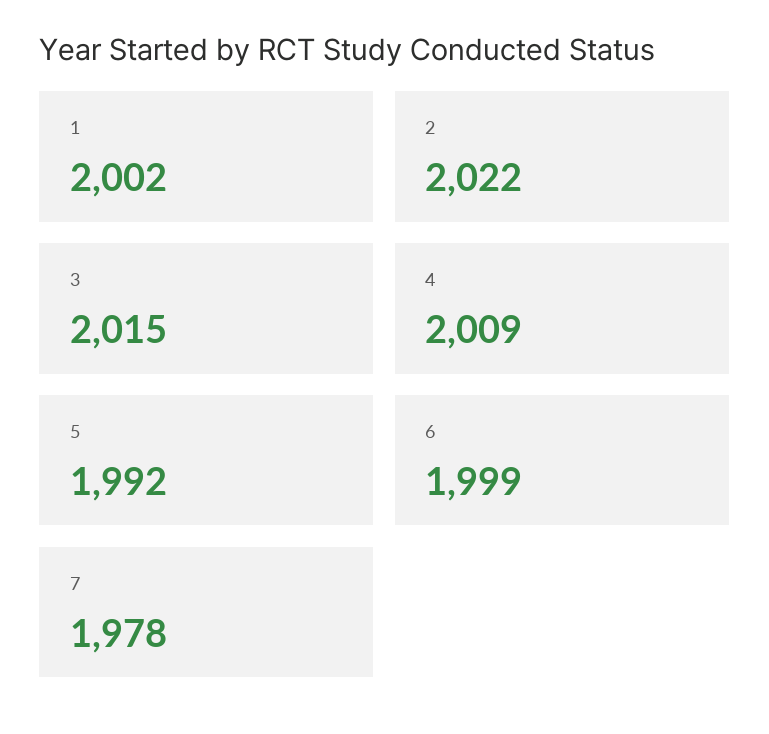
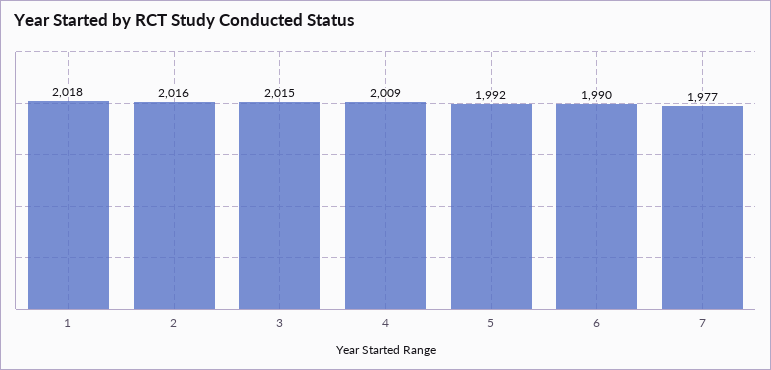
  {
-   "1": 2002,
+   "1": 2018,
-   "2": 2022,
+   "2": 2016,
    "3": 2015,
    "4": 2009,
    "5": 1992,
-   "6": 1999,
+   "6": 1990,
-   "7": 1978
+   "7": 1977
  }

